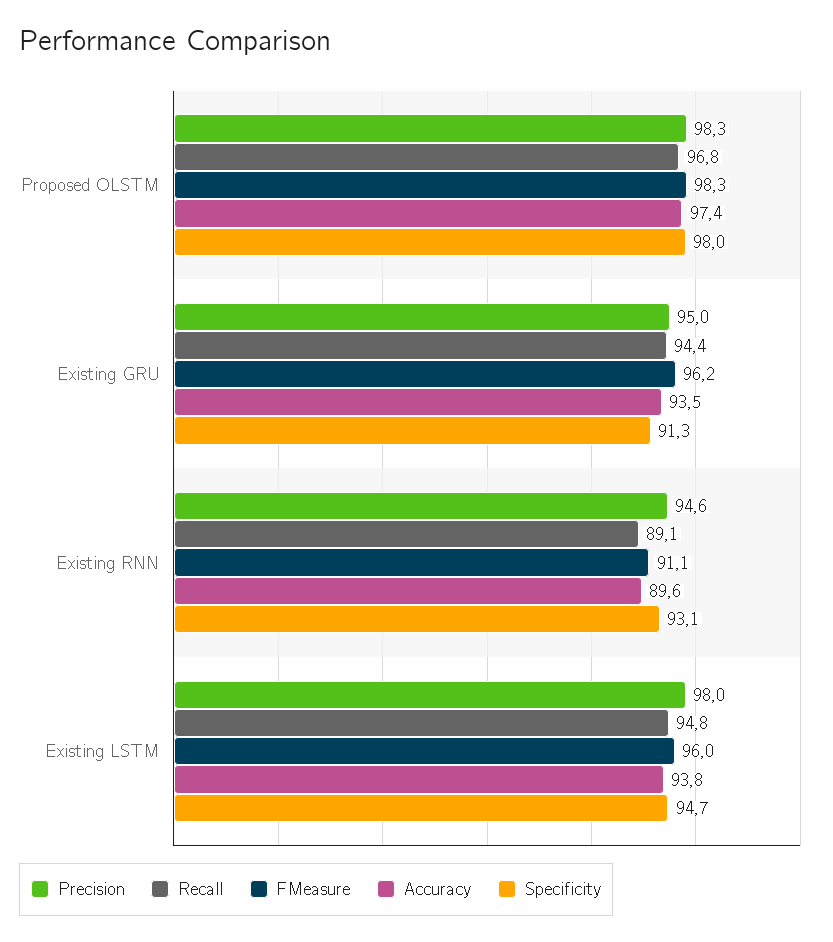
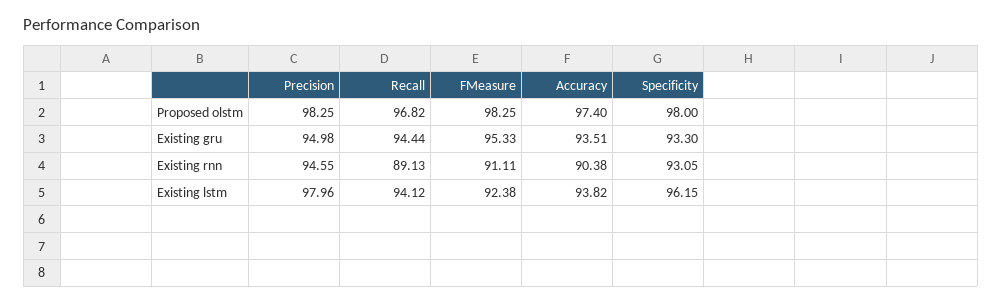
  {
    "Precision": {
      "Proposed OLSTM": 98.25,
      "Existing GRU": 94.98,
      "Existing RNN": 94.55,
      "Existing LSTM": 97.96
    },
    "Recall": {
      "Proposed OLSTM": 96.82,
      "Existing GRU": 94.44,
      "Existing RNN": 89.13,
-     "Existing LSTM": 94.8
+     "Existing LSTM": 94.12
    },
    "FMeasure": {
      "Proposed OLSTM": 98.25,
-     "Existing GRU": 96.2,
+     "Existing GRU": 95.33,
      "Existing RNN": 91.11,
-     "Existing LSTM": 96
+     "Existing LSTM": 92.38
    },
    "Accuracy": {
      "Proposed OLSTM": 97.4,
      "Existing GRU": 93.51,
-     "Existing RNN": 89.6,
+     "Existing RNN": 90.38,
      "Existing LSTM": 93.82
    },
    "Specificity": {
      "Proposed OLSTM": 98,
-     "Existing GRU": 91.3,
+     "Existing GRU": 93.3,
      "Existing RNN": 93.05,
-     "Existing LSTM": 94.7
+     "Existing LSTM": 96.15
    }
  }

